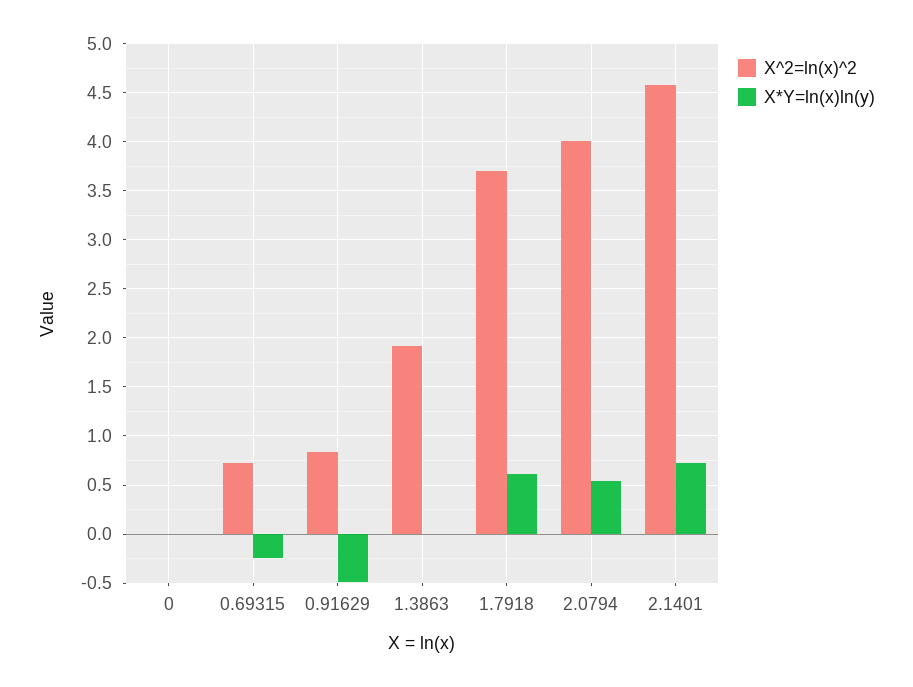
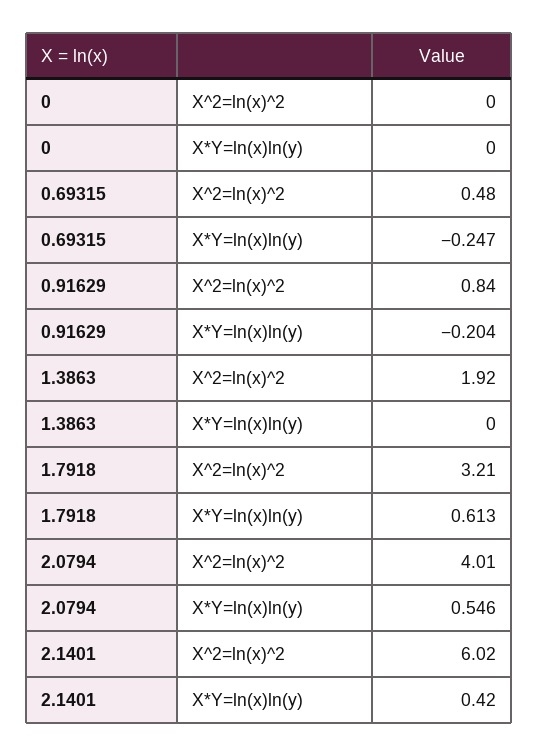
  {
    "X^2=ln(x)^2": {
      "0": 0,
-     "0.69315": 0.7,
+     "0.69315": 0.48,
      "0.91629": 0.84,
      "1.3863": 1.92,
-     "1.7918": 3.7,
+     "1.7918": 3.21,
      "2.0794": 4.01,
-     "2.1401": 4.6
+     "2.1401": 6.02
    },
    "X*Y=ln(x)ln(y)": {
      "0": 0,
      "0.69315": -0.247,
-     "0.91629": -0.5,
+     "0.91629": -0.204,
      "1.3863": 0,
      "1.7918": 0.613,
      "2.0794": 0.546,
-     "2.1401": 0.7
+     "2.1401": 0.42
    }
  }

